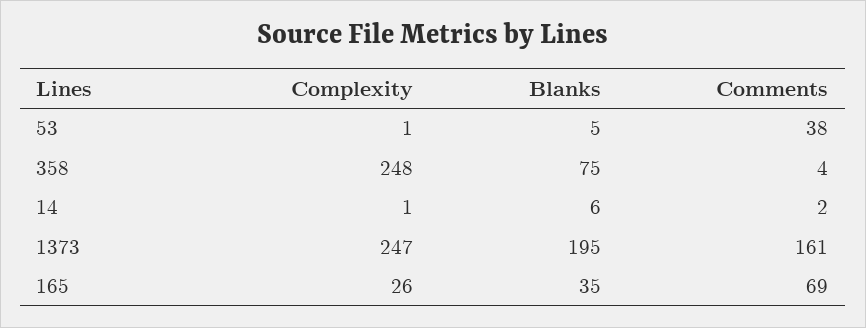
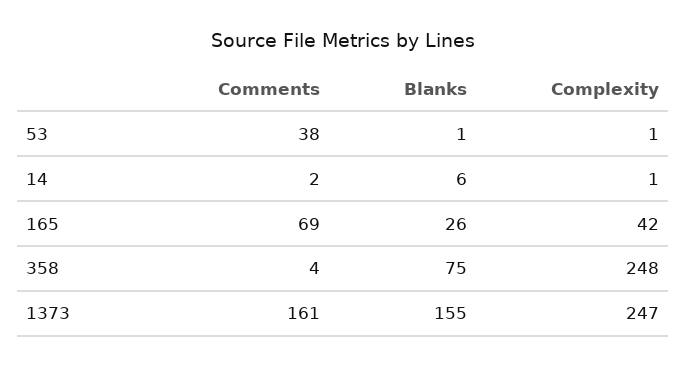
  {
    "Complexity": {
      "53": 1,
      "358": 248,
      "14": 1,
      "1373": 247,
-     "165": 26
+     "165": 42
    },
    "Blanks": {
-     "53": 5,
+     "53": 1,
      "358": 75,
      "14": 6,
-     "1373": 195,
+     "1373": 155,
-     "165": 35
+     "165": 26
    },
    "Comments": {
      "53": 38,
      "358": 4,
      "14": 2,
      "1373": 161,
      "165": 69
    }
  }

